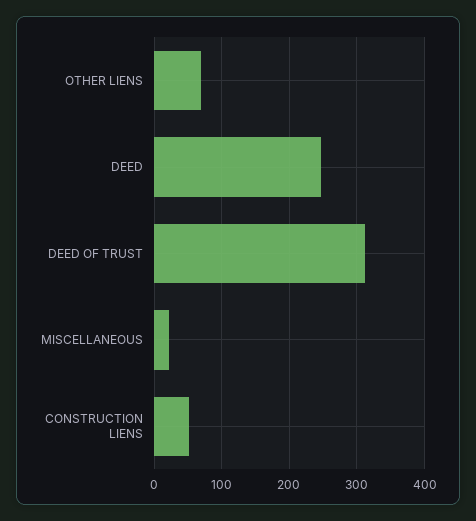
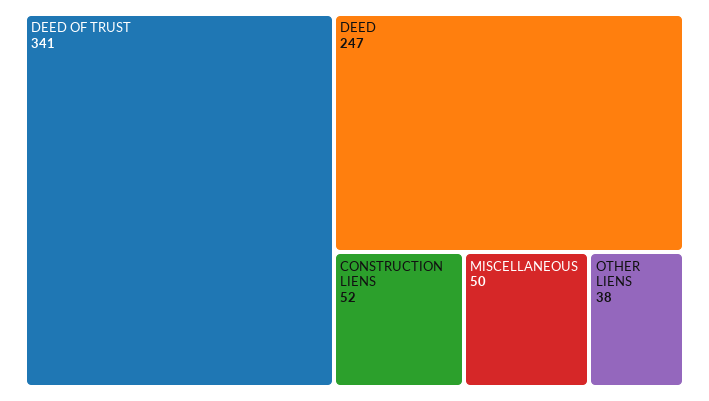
  {
-   "OTHER LIENS": 70,
+   "OTHER LIENS": 38,
    "DEED": 247,
-   "DEED OF TRUST": 310,
+   "DEED OF TRUST": 341,
-   "MISCELLANEOUS": 20,
+   "MISCELLANEOUS": 50,
    "CONSTRUCTION LIENS": 52
  }

